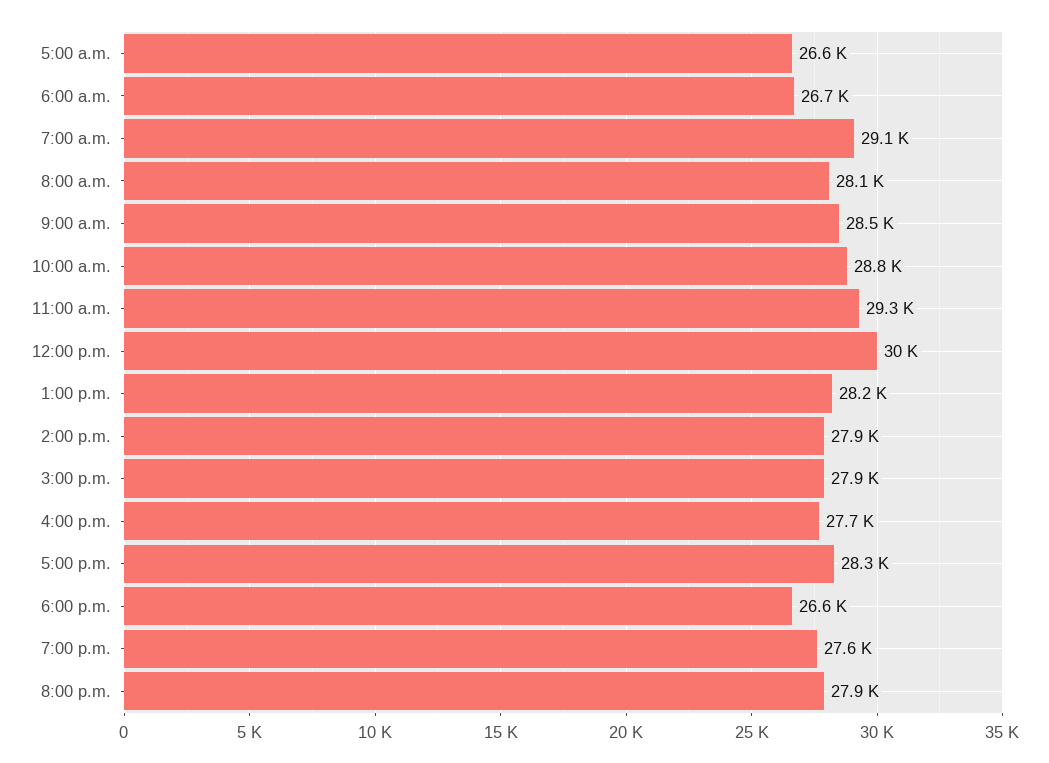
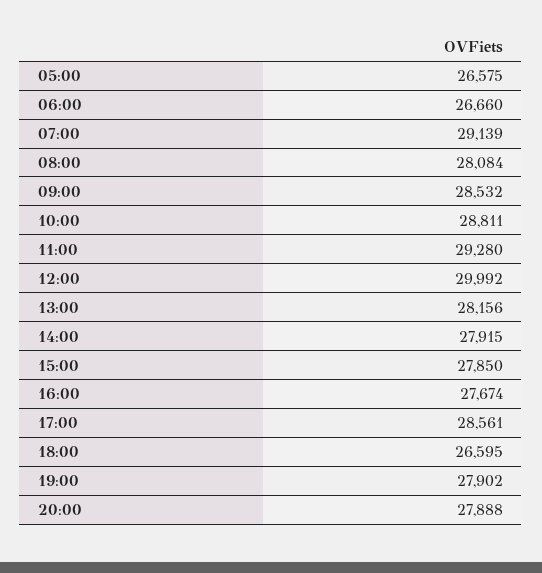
  {
    "5:00 a.m.": 26575,
    "6:00 a.m.": 26660,
    "7:00 a.m.": 29139,
    "8:00 a.m.": 28084,
    "9:00 a.m.": 28532,
    "10:00 a.m.": 28811,
    "11:00 a.m.": 29280,
    "12:00 p.m.": 29992,
    "1:00 p.m.": 28156,
    "2:00 p.m.": 27915,
    "3:00 p.m.": 27850,
    "4:00 p.m.": 27674,
-   "5:00 p.m.": 28300,
+   "5:00 p.m.": 28561,
    "6:00 p.m.": 26595,
-   "7:00 p.m.": 27600,
+   "7:00 p.m.": 27902,
    "8:00 p.m.": 27888
  }

